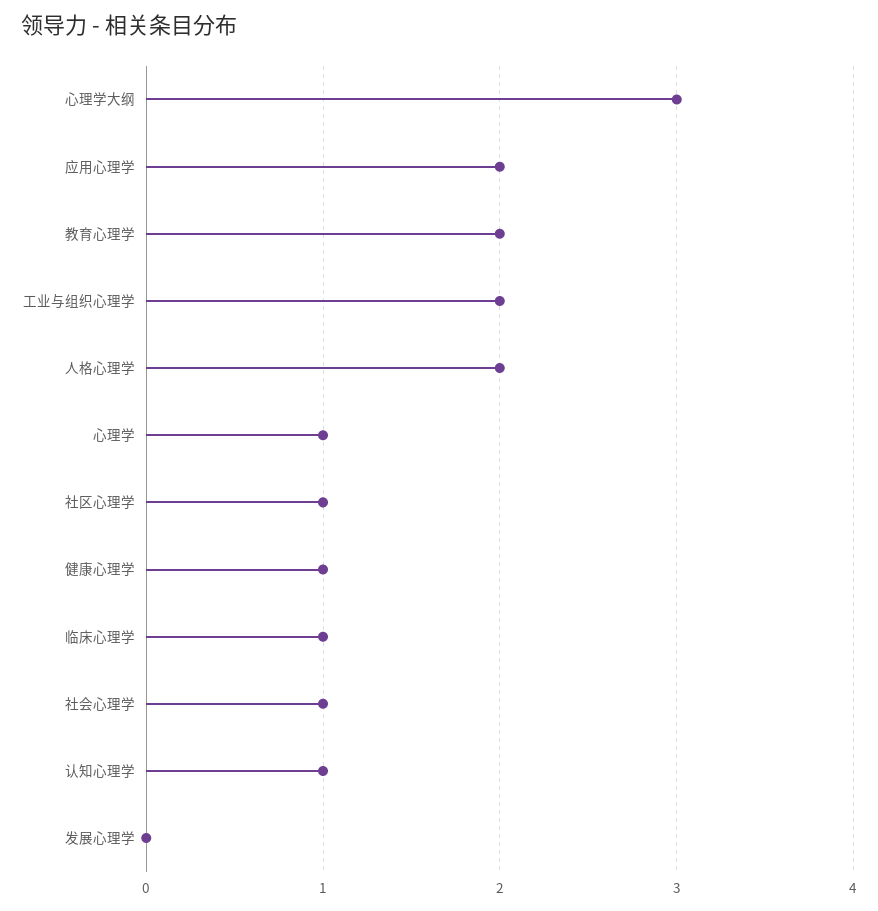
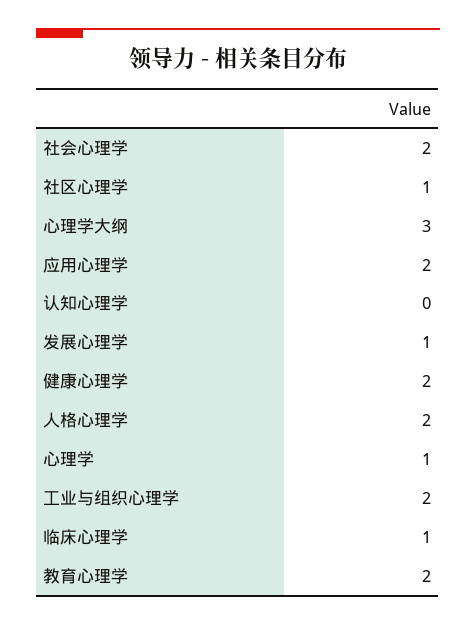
  {
    "心理学大纲": 3,
    "应用心理学": 2,
    "教育心理学": 2,
    "工业与组织心理学": 2,
    "人格心理学": 2,
    "心理学": 1,
    "社区心理学": 1,
-   "健康心理学": 1,
+   "健康心理学": 2,
    "临床心理学": 1,
-   "社会心理学": 1,
+   "社会心理学": 2,
-   "认知心理学": 1,
+   "认知心理学": 0,
-   "发展心理学": 0
+   "发展心理学": 1
  }

